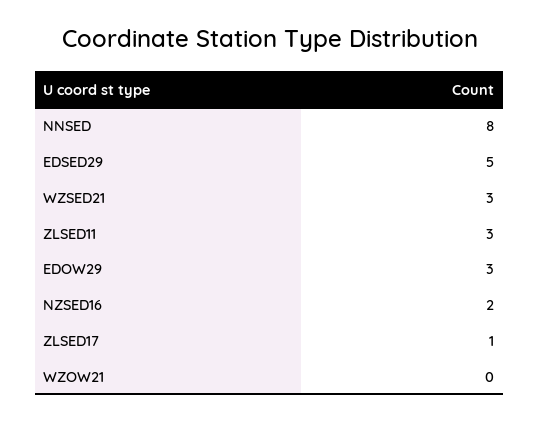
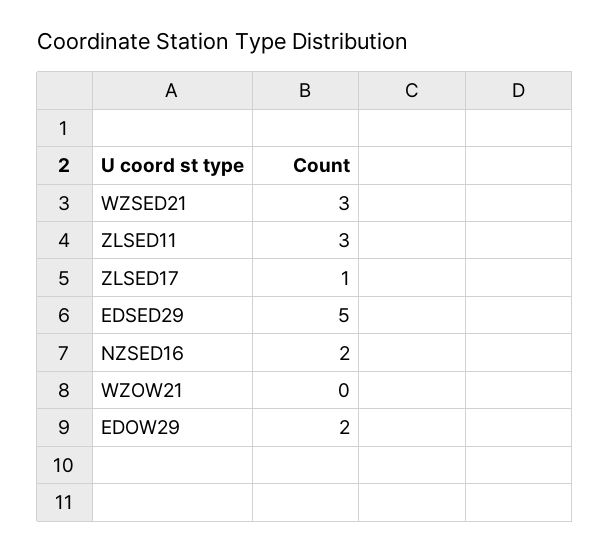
  {
-   "NNSED": 8,
    "EDSED29": 5,
    "WZSED21": 3,
    "ZLSED11": 3,
-   "EDOW29": 3,
+   "EDOW29": 2,
    "NZSED16": 2,
    "ZLSED17": 1,
    "WZOW21": 0
  }

